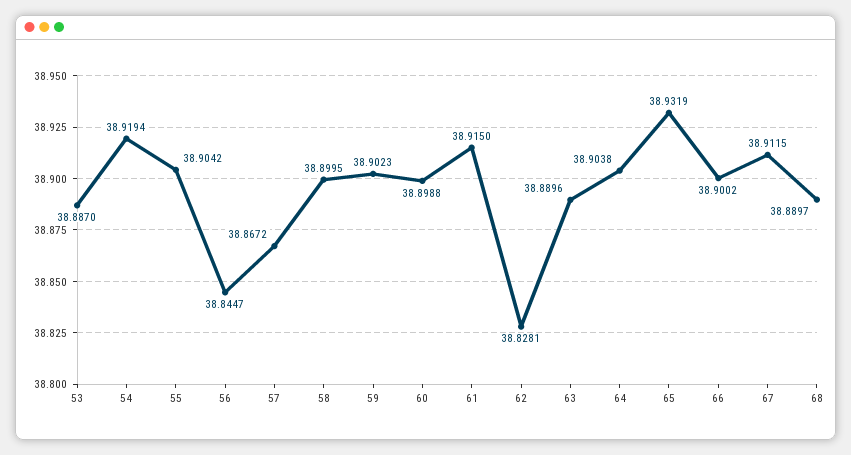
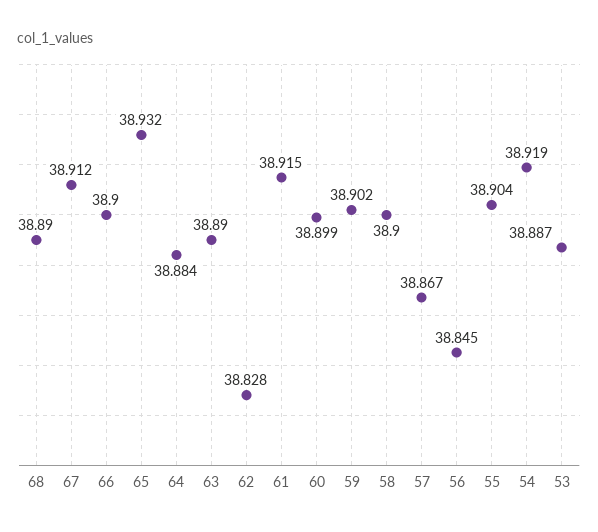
  {
    "53": 38.887,
    "54": 38.9194,
    "55": 38.9042,
    "56": 38.8447,
    "57": 38.8672,
    "58": 38.8995,
    "59": 38.9023,
    "60": 38.8988,
    "61": 38.915,
    "62": 38.8281,
    "63": 38.8896,
-   "64": 38.9038,
+   "64": 38.884,
    "65": 38.9319,
    "66": 38.9002,
    "67": 38.9115,
    "68": 38.8897
  }

